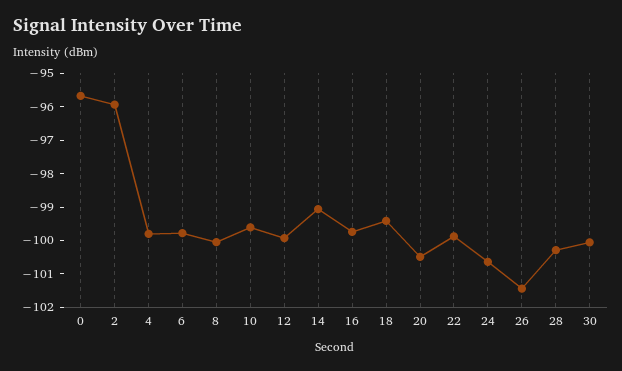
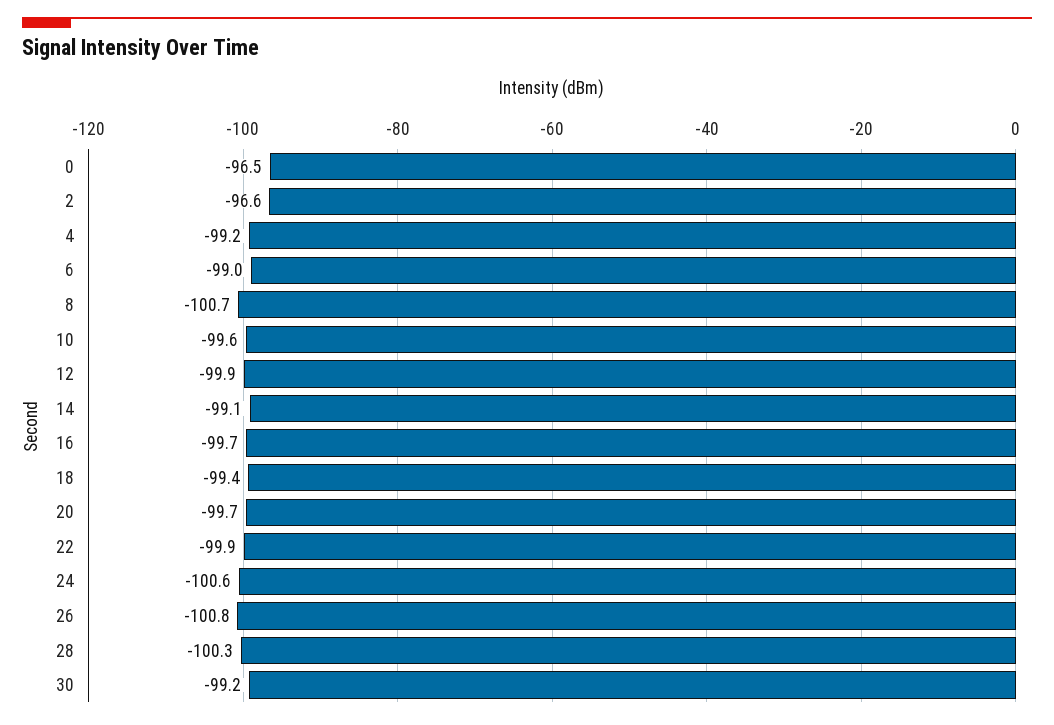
  {
-   "0": -95.75,
+   "0": -96.5,
-   "2": -96,
+   "2": -96.6,
-   "4": -99.75,
+   "4": -99.2,
-   "6": -99.75,
+   "6": -99,
-   "8": -100,
+   "8": -100.7,
    "10": -99.6,
    "12": -99.9,
    "14": -99.1,
    "16": -99.7,
    "18": -99.4,
-   "20": -100.5,
+   "20": -99.7,
    "22": -99.9,
    "24": -100.6,
-   "26": -101.5,
+   "26": -100.8,
    "28": -100.3,
-   "30": -100
+   "30": -99.2
  }

